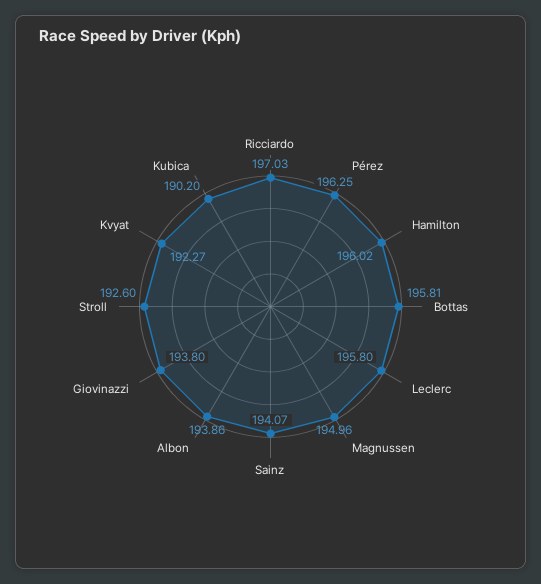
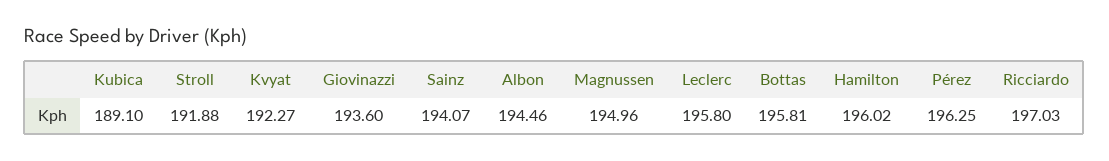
  {
    "Ricciardo": 197.03,
    "Pérez": 196.25,
    "Hamilton": 196.02,
    "Bottas": 195.81,
    "Leclerc": 195.8,
    "Magnussen": 194.96,
    "Sainz": 194.07,
-   "Albon": 193.86,
+   "Albon": 194.46,
-   "Giovinazzi": 193.8,
+   "Giovinazzi": 193.6,
-   "Stroll": 192.6,
+   "Stroll": 191.88,
    "Kvyat": 192.27,
-   "Kubica": 190.2
+   "Kubica": 189.1
  }

